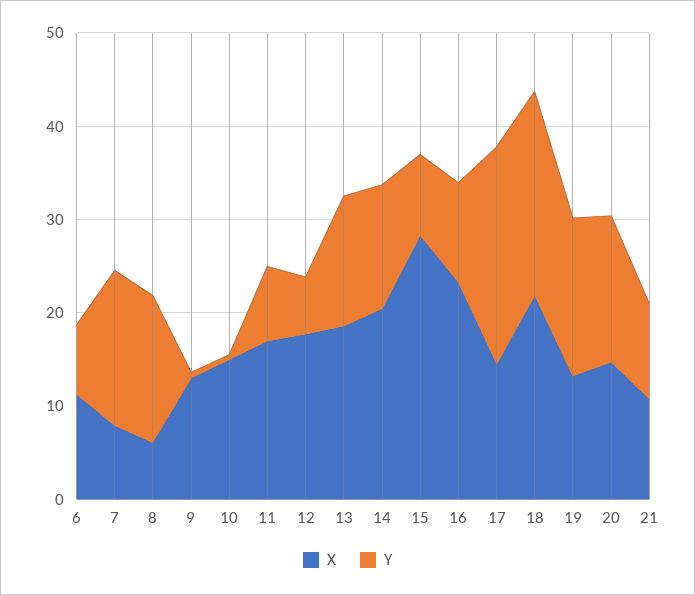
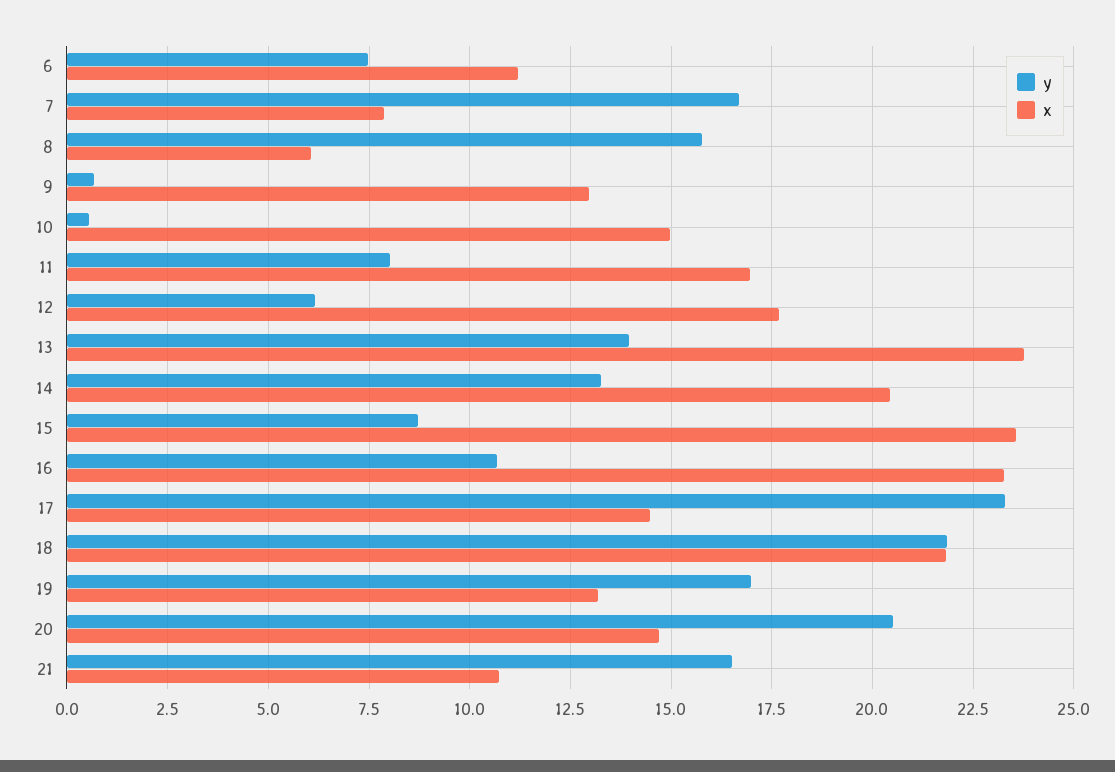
  {
    "X": {
      "6": 11.25,
      "7": 7.75,
      "8": 6,
      "9": 13,
      "10": 15,
      "11": 17,
      "12": 17.75,
-     "13": 18,
+     "13": 23.75,
      "14": 20.5,
-     "15": 28,
+     "15": 23.5,
      "16": 23.25,
      "17": 14.5,
      "18": 21.75,
      "19": 13.25,
      "20": 14.75,
      "21": 10.75
    },
    "Y": {
      "6": 7.5,
      "7": 16.75,
      "8": 15.75,
      "9": 0.75,
      "10": 0.5,
      "11": 8,
      "12": 6.25,
      "13": 14,
      "14": 13.25,
      "15": 8.75,
      "16": 10.75,
      "17": 23.25,
      "18": 21.75,
      "19": 17,
-     "20": 16,
+     "20": 20.5,
-     "21": 10
+     "21": 16.5
    }
  }

